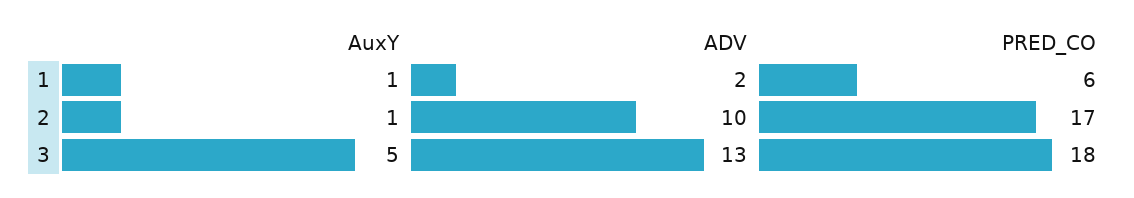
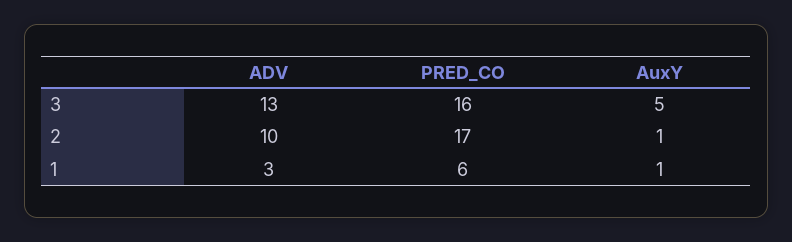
  {
    "AuxY": {
      "1": 1,
      "2": 1,
      "3": 5
    },
    "ADV": {
-     "1": 2,
+     "1": 3,
      "2": 10,
      "3": 13
    },
    "PRED_CO": {
      "1": 6,
      "2": 17,
-     "3": 18
+     "3": 16
    }
  }

